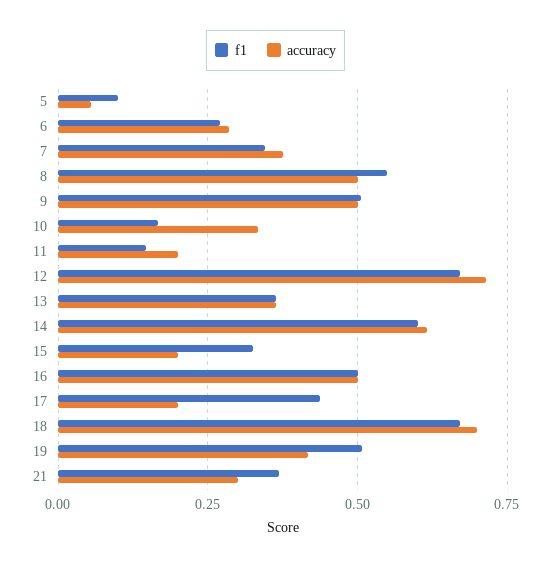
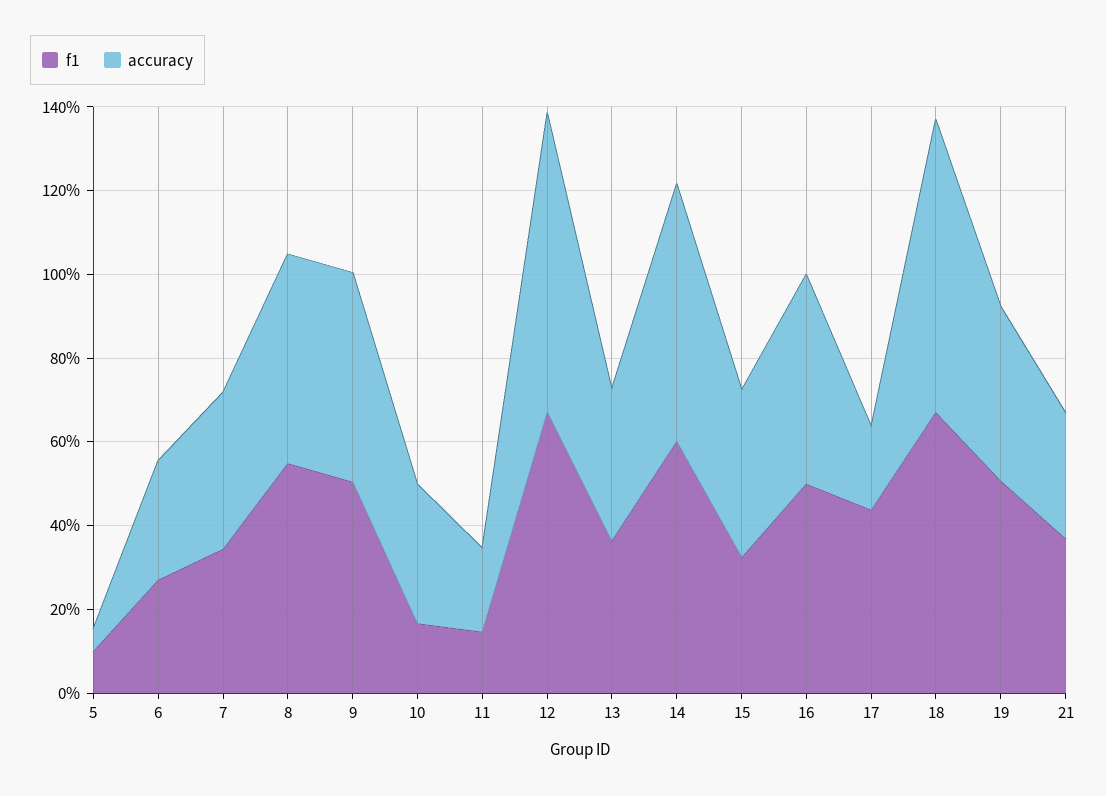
  {
    "f1": {
      "5": 0.1,
      "6": 0.275,
      "7": 0.35,
      "8": 0.55,
      "9": 0.5,
      "10": 0.175,
      "11": 0.15,
      "12": 0.675,
      "13": 0.375,
      "14": 0.6,
      "15": 0.325,
      "16": 0.5,
      "17": 0.45,
      "18": 0.675,
      "19": 0.5,
      "21": 0.375
    },
    "accuracy": {
      "5": 0.05,
      "6": 0.275,
      "7": 0.375,
      "8": 0.5,
      "9": 0.5,
      "10": 0.325,
      "11": 0.2,
      "12": 0.725,
      "13": 0.375,
      "14": 0.625,
-     "15": 0.2,
+     "15": 0.4,
      "16": 0.5,
      "17": 0.2,
      "18": 0.7,
      "19": 0.425,
      "21": 0.3
    }
  }

